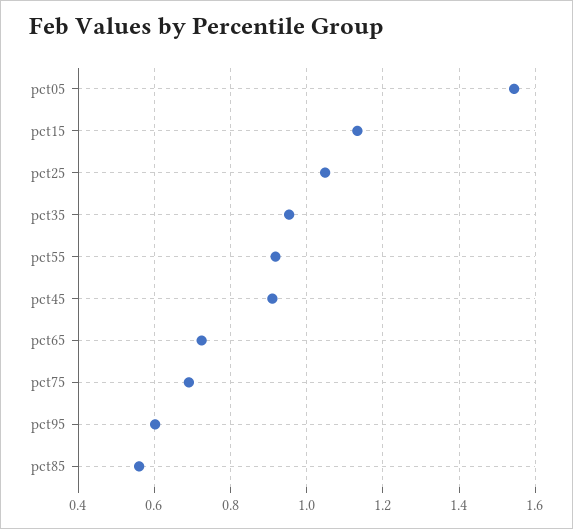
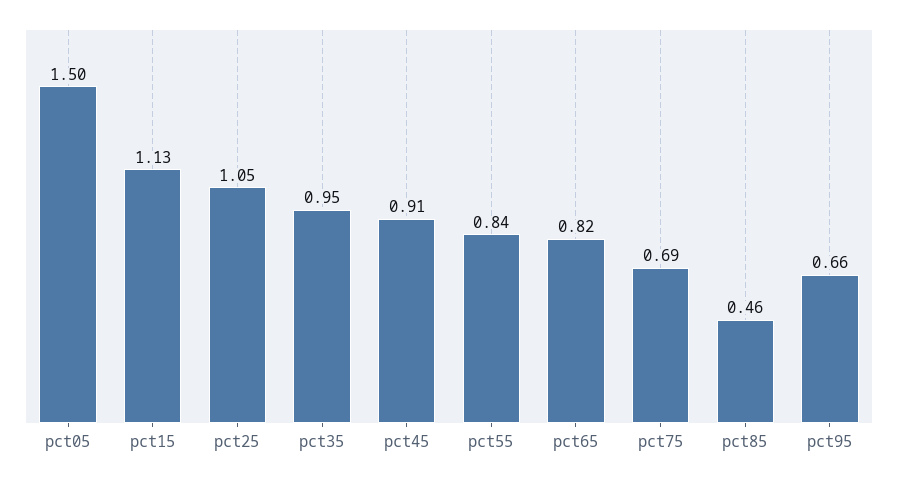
  {
-   "pct05": 1.54,
+   "pct05": 1.5,
    "pct15": 1.13,
    "pct25": 1.05,
    "pct35": 0.95,
-   "pct55": 0.92,
+   "pct55": 0.84,
    "pct45": 0.91,
-   "pct65": 0.72,
+   "pct65": 0.82,
    "pct75": 0.69,
-   "pct95": 0.6,
+   "pct95": 0.66,
-   "pct85": 0.56
+   "pct85": 0.46
  }

